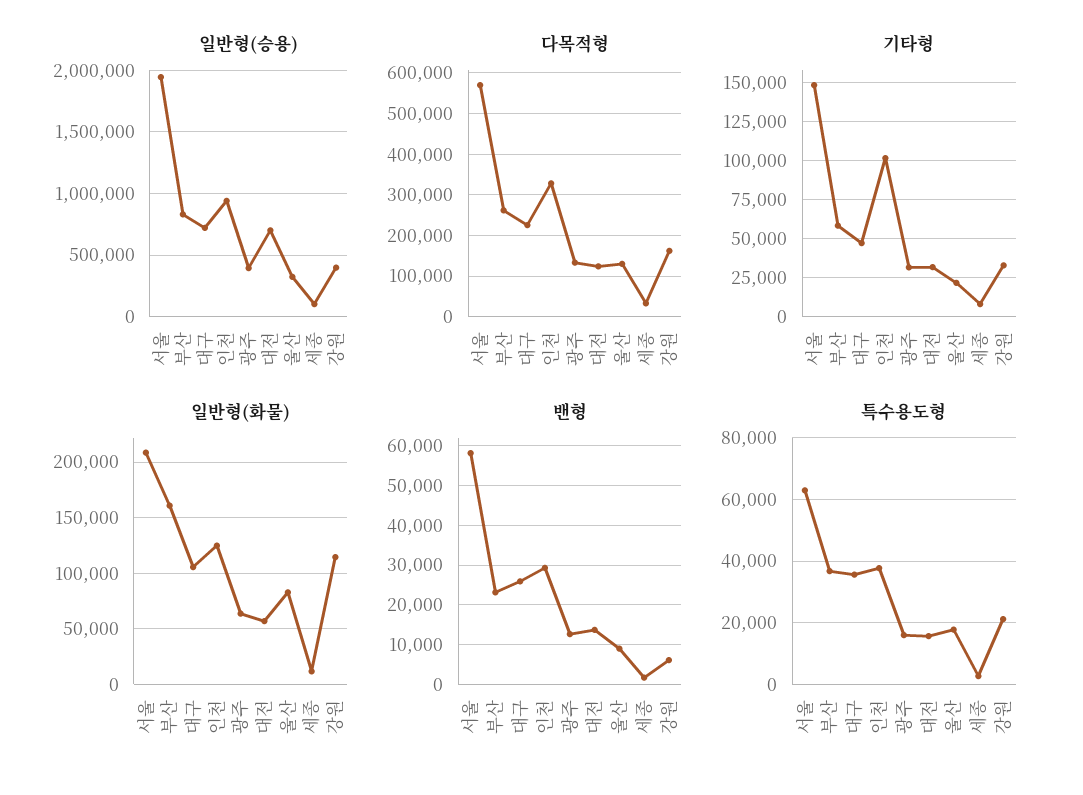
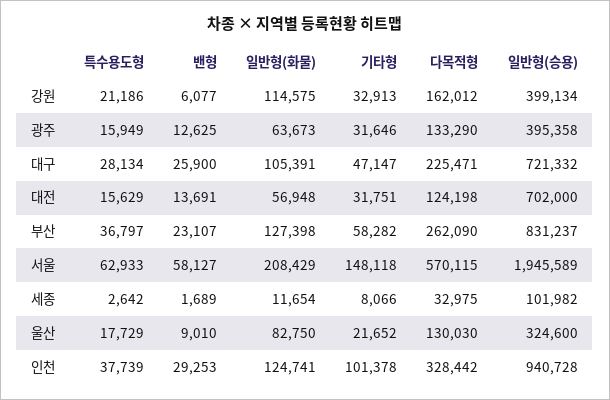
  {
    "일반형(승용)": {
      "서울": 1945589,
      "부산": 831237,
      "대구": 721332,
      "인천": 940728,
      "광주": 395358,
      "대전": 702000,
      "울산": 324600,
      "세종": 101982,
      "강원": 399134
    },
    "다목적형": {
      "서울": 570115,
      "부산": 262090,
      "대구": 225471,
      "인천": 328442,
      "광주": 133290,
      "대전": 124198,
      "울산": 130030,
      "세종": 32975,
      "강원": 162012
    },
    "기타형": {
      "서울": 148118,
      "부산": 58282,
      "대구": 47147,
      "인천": 101378,
      "광주": 31646,
      "대전": 31751,
      "울산": 21652,
      "세종": 8066,
      "강원": 32913
    },
    "일반형(화물)": {
      "서울": 208429,
-     "부산": 160000,
+     "부산": 127398,
      "대구": 105391,
      "인천": 124741,
      "광주": 63673,
      "대전": 56948,
      "울산": 82750,
      "세종": 11654,
      "강원": 114575
    },
    "밴형": {
      "서울": 58127,
      "부산": 23107,
      "대구": 25900,
      "인천": 29253,
      "광주": 12625,
      "대전": 13691,
      "울산": 9010,
      "세종": 1689,
      "강원": 6077
    },
    "특수용도형": {
      "서울": 62933,
      "부산": 36797,
-     "대구": 36000,
+     "대구": 28134,
      "인천": 37739,
      "광주": 15949,
      "대전": 15629,
      "울산": 17729,
      "세종": 2642,
      "강원": 21186
    }
  }

